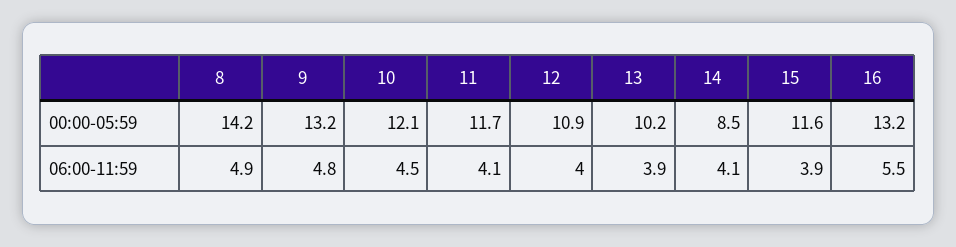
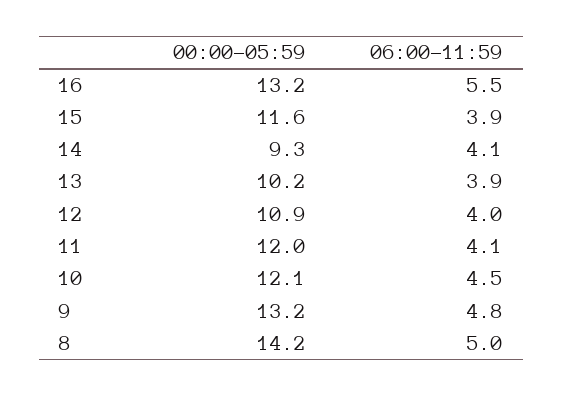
  {
    "8": {
      "00:00-05:59": 14.2,
-     "06:00-11:59": 4.9
+     "06:00-11:59": 5
    },
    "9": {
      "00:00-05:59": 13.2,
      "06:00-11:59": 4.8
    },
    "10": {
      "00:00-05:59": 12.1,
      "06:00-11:59": 4.5
    },
    "11": {
-     "00:00-05:59": 11.7,
+     "00:00-05:59": 12,
      "06:00-11:59": 4.1
    },
    "12": {
      "00:00-05:59": 10.9,
      "06:00-11:59": 4
    },
    "13": {
      "00:00-05:59": 10.2,
      "06:00-11:59": 3.9
    },
    "14": {
-     "00:00-05:59": 8.5,
+     "00:00-05:59": 9.3,
      "06:00-11:59": 4.1
    },
    "15": {
      "00:00-05:59": 11.6,
      "06:00-11:59": 3.9
    },
    "16": {
      "00:00-05:59": 13.2,
      "06:00-11:59": 5.5
    }
  }

